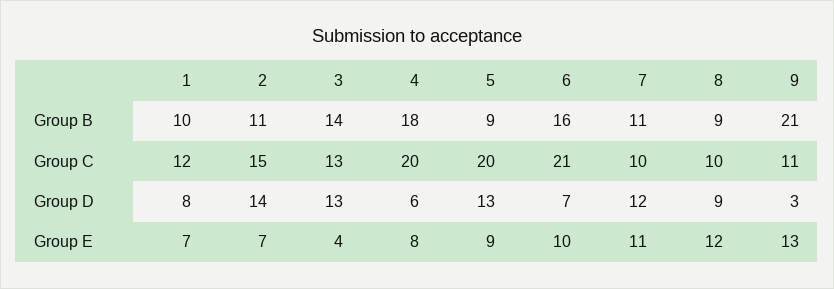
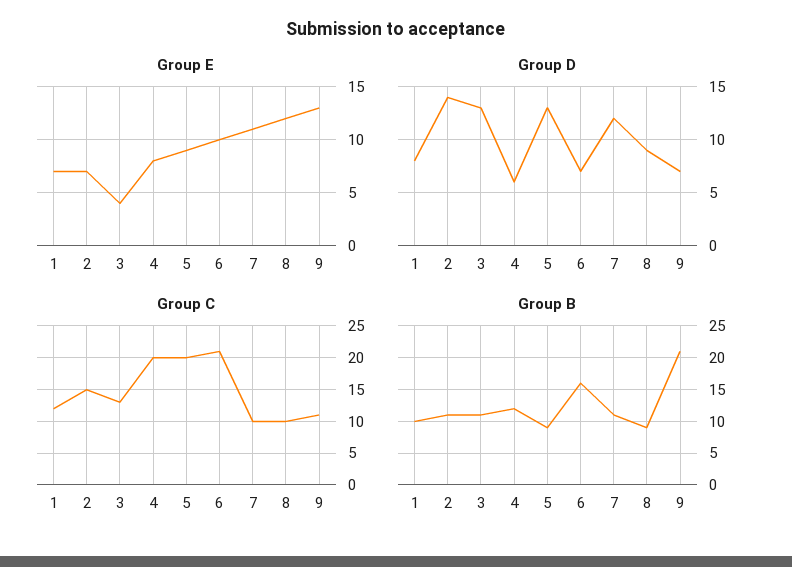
  {
    "Group B": {
      "1": 10,
      "2": 11,
-     "3": 14,
+     "3": 11,
-     "4": 18,
+     "4": 12,
      "5": 9,
      "6": 16,
      "7": 11,
      "8": 9,
      "9": 21
    },
    "Group C": {
      "1": 12,
      "2": 15,
      "3": 13,
      "4": 20,
      "5": 20,
      "6": 21,
      "7": 10,
      "8": 10,
      "9": 11
    },
    "Group D": {
      "1": 8,
      "2": 14,
      "3": 13,
      "4": 6,
      "5": 13,
      "6": 7,
      "7": 12,
      "8": 9,
-     "9": 3
+     "9": 7
    },
    "Group E": {
      "1": 7,
      "2": 7,
      "3": 4,
      "4": 8,
      "5": 9,
      "6": 10,
      "7": 11,
      "8": 12,
      "9": 13
    }
  }

